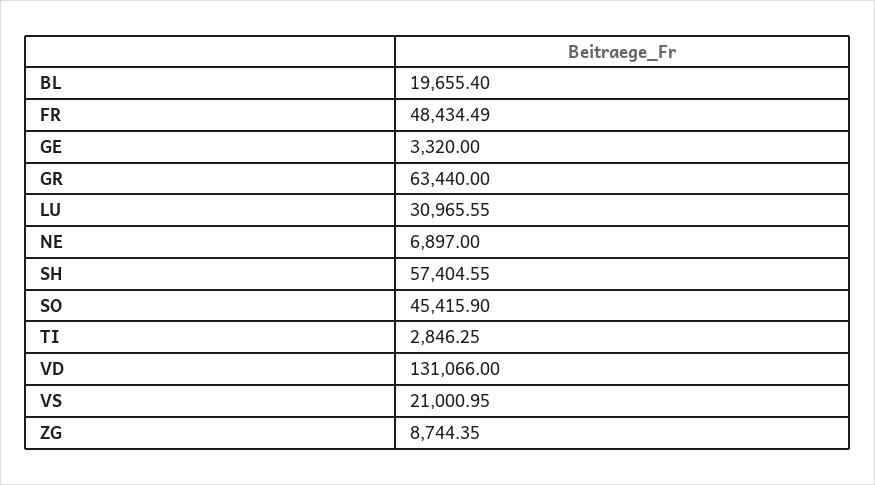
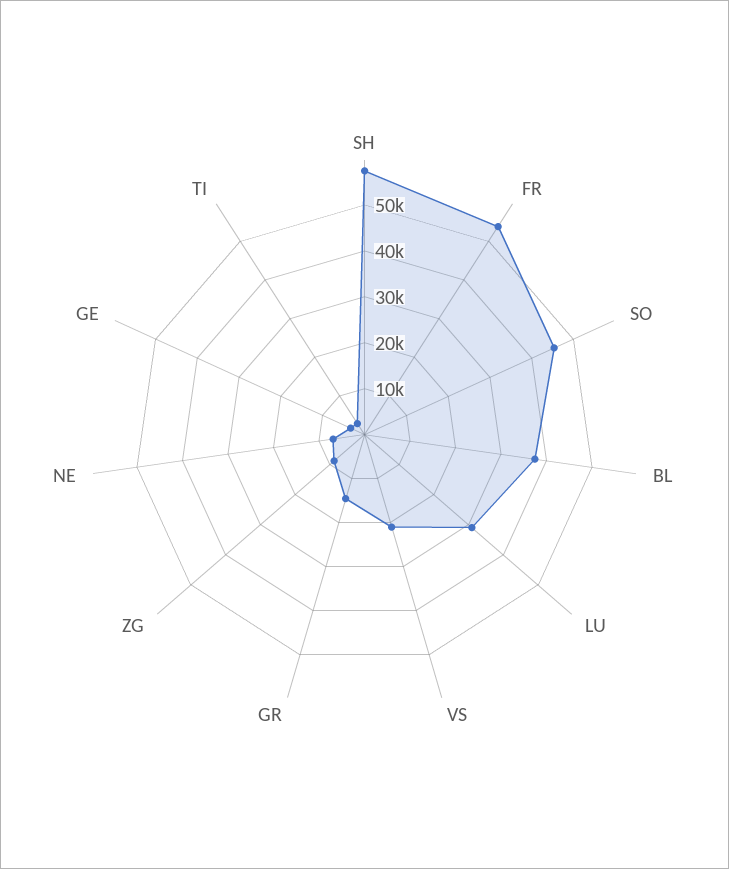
  {
-   "BL": 19655.4,
+   "BL": 38000,
-   "FR": 48434.49,
+   "FR": 54000,
    "GE": 3320,
-   "GR": 63440,
+   "GR": 14000,
    "LU": 30965.55,
    "NE": 6897,
    "SH": 57404.55,
    "SO": 45415.9,
    "TI": 2846.25,
-   "VD": 131066,
    "VS": 21000.95,
    "ZG": 8744.35
  }

